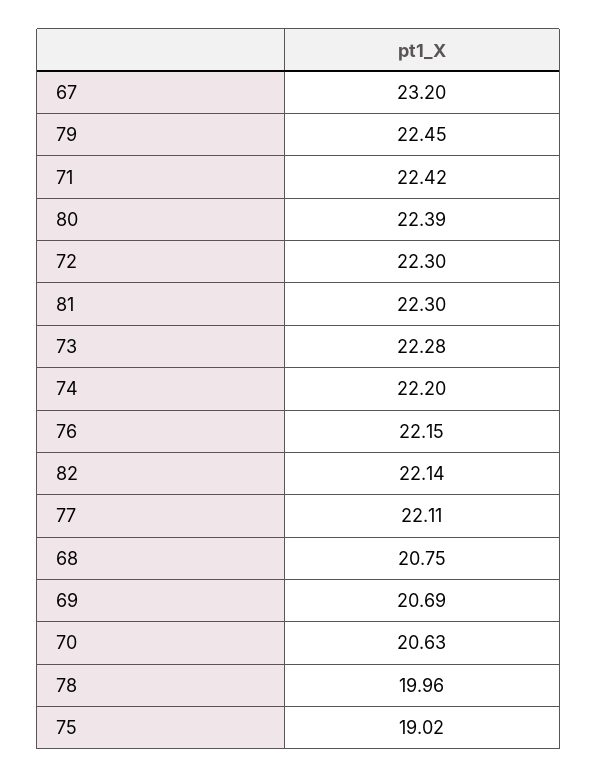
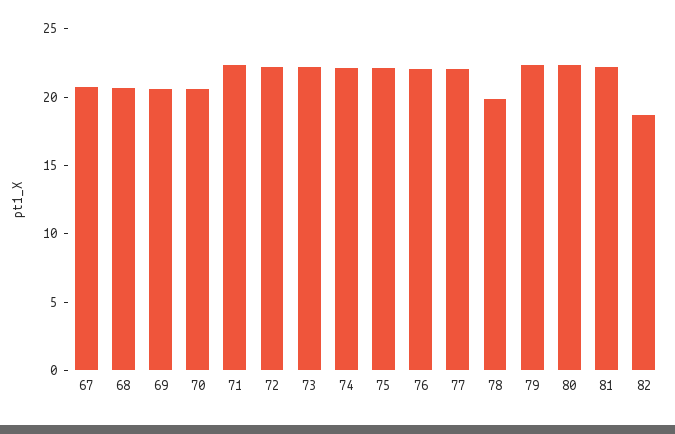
  {
-   "67": 23.2,
+   "67": 21,
    "79": 22.45,
    "71": 22.42,
    "80": 22.39,
    "72": 22.3,
    "81": 22.3,
    "73": 22.28,
    "74": 22.2,
    "76": 22.15,
-   "82": 22.14,
+   "82": 19,
    "77": 22.11,
    "68": 20.75,
    "69": 20.69,
    "70": 20.63,
    "78": 19.96,
-   "75": 19.02
+   "75": 22
  }

